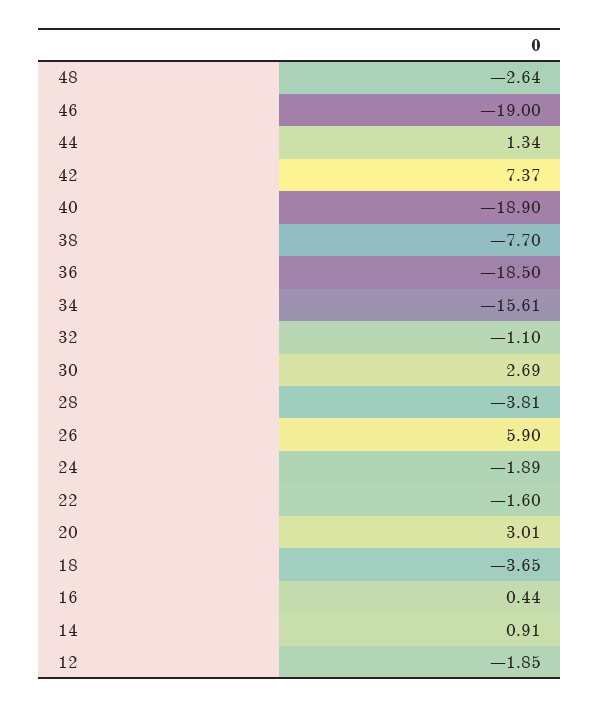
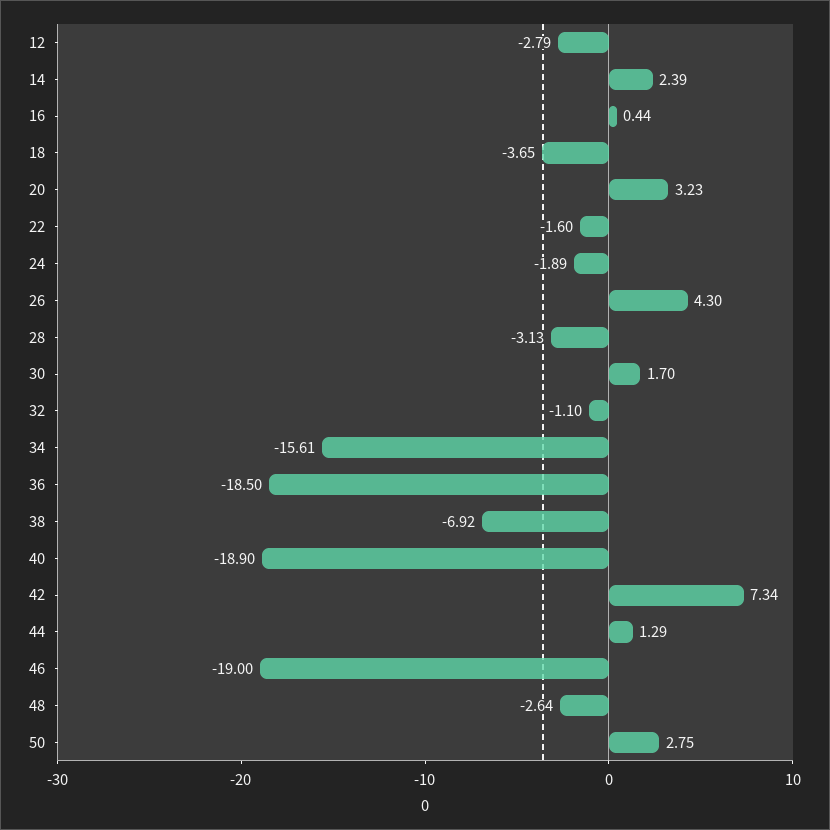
  {
    "48": -2.64,
    "46": -19,
-   "44": 1.34,
+   "44": 1.29,
-   "42": 7.37,
+   "42": 7.34,
    "40": -18.9,
-   "38": -7.7,
+   "38": -6.92,
    "36": -18.5,
    "34": -15.61,
    "32": -1.1,
-   "30": 2.69,
+   "30": 1.7,
-   "28": -3.81,
+   "28": -3.13,
-   "26": 5.9,
+   "26": 4.3,
    "24": -1.89,
    "22": -1.6,
-   "20": 3.01,
+   "20": 3.23,
    "18": -3.65,
    "16": 0.44,
-   "14": 0.91,
+   "14": 2.39,
-   "12": -1.85
+   "12": -2.79,
+   "50": 2.75
  }

